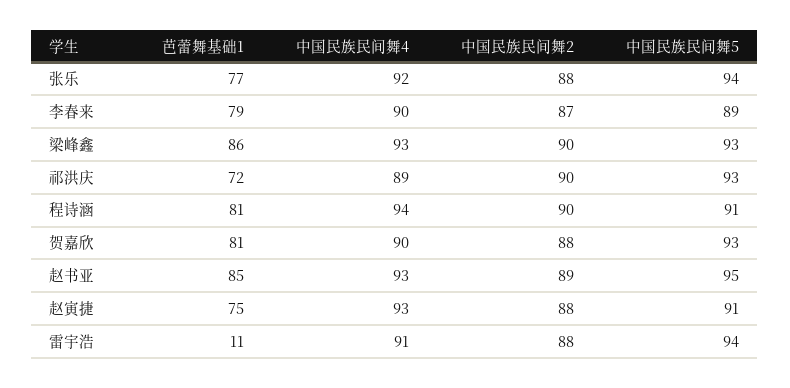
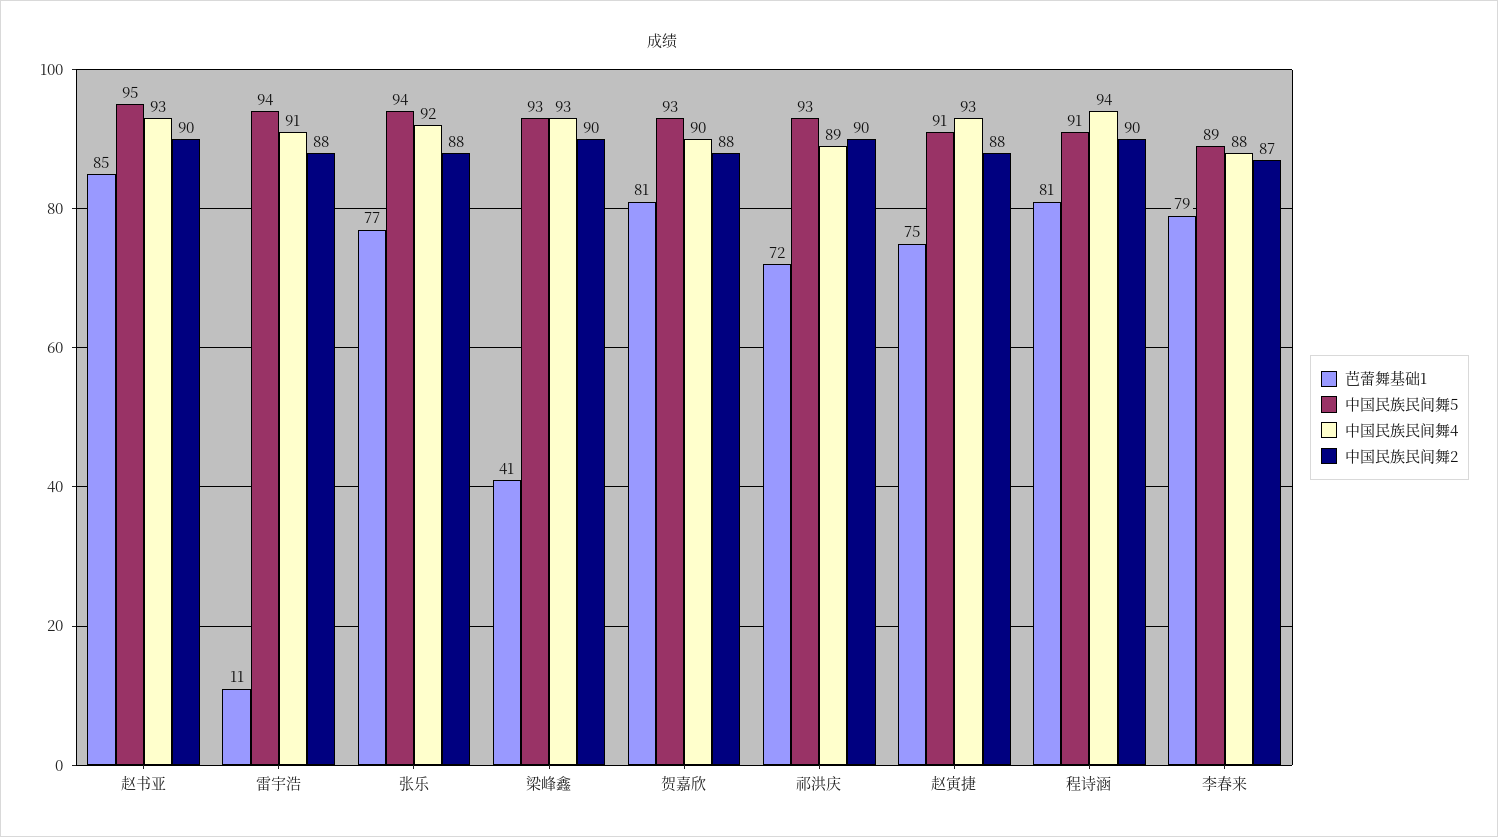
  {
    "芭蕾舞基础1": {
      "张乐": 77,
      "李春来": 79,
-     "梁峰鑫": 86,
+     "梁峰鑫": 41,
      "祁洪庆": 72,
      "程诗涵": 81,
      "贺嘉欣": 81,
      "赵书亚": 85,
      "赵寅捷": 75,
      "雷宇浩": 11
    },
    "中国民族民间舞4": {
      "张乐": 92,
-     "李春来": 90,
+     "李春来": 88,
      "梁峰鑫": 93,
      "祁洪庆": 89,
      "程诗涵": 94,
      "贺嘉欣": 90,
      "赵书亚": 93,
      "赵寅捷": 93,
      "雷宇浩": 91
    },
    "中国民族民间舞2": {
      "张乐": 88,
      "李春来": 87,
      "梁峰鑫": 90,
      "祁洪庆": 90,
      "程诗涵": 90,
      "贺嘉欣": 88,
-     "赵书亚": 89,
+     "赵书亚": 90,
      "赵寅捷": 88,
      "雷宇浩": 88
    },
    "中国民族民间舞5": {
      "张乐": 94,
      "李春来": 89,
      "梁峰鑫": 93,
      "祁洪庆": 93,
      "程诗涵": 91,
      "贺嘉欣": 93,
      "赵书亚": 95,
      "赵寅捷": 91,
      "雷宇浩": 94
    }
  }

